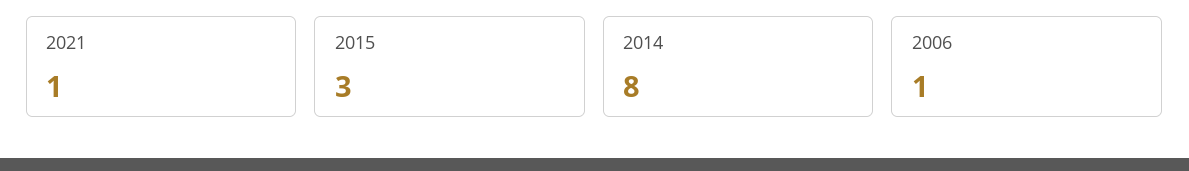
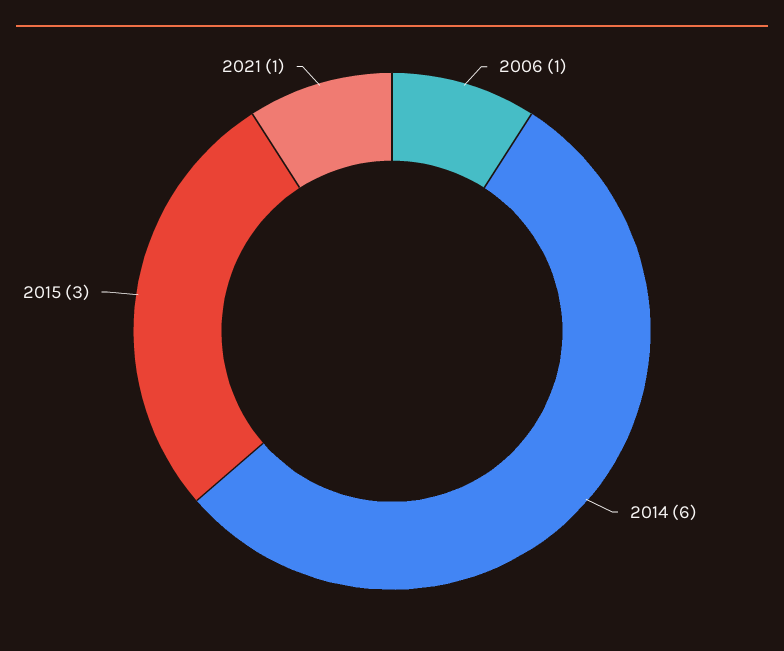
  {
    "2021": 1,
    "2015": 3,
-   "2014": 8,
+   "2014": 6,
    "2006": 1
  }

